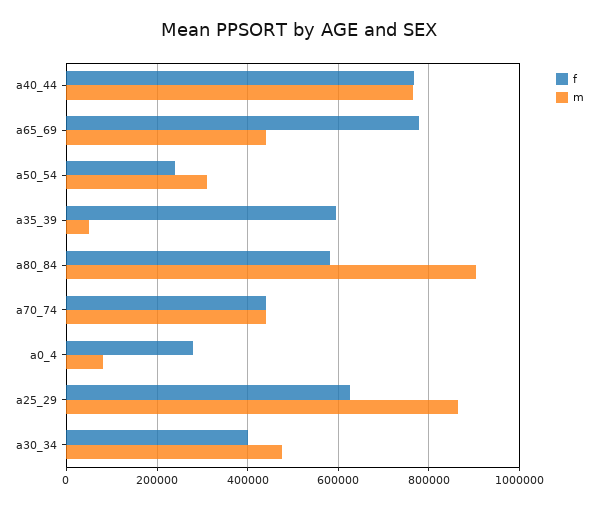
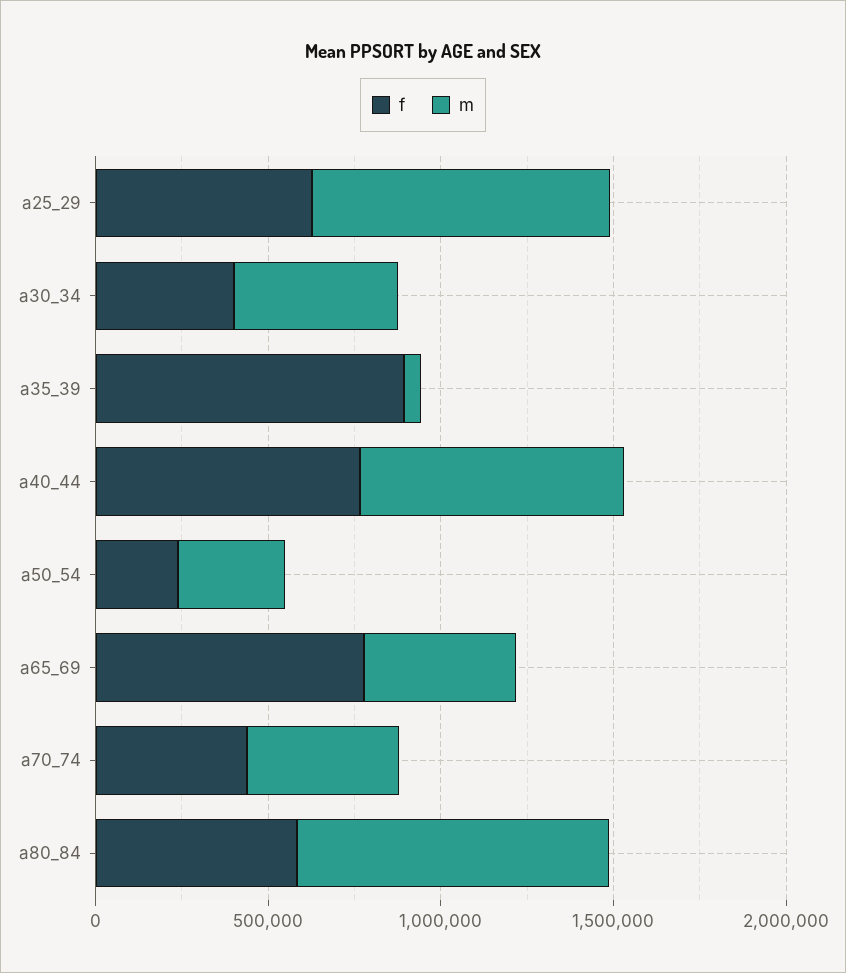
  {
    "f": {
      "a40_44": 760000,
      "a65_69": 780000,
      "a50_54": 240000,
-     "a35_39": 600000,
+     "a35_39": 900000,
      "a80_84": 580000,
      "a70_74": 440000,
-     "a0_4": 280000,
      "a25_29": 620000,
      "a30_34": 400000
    },
    "m": {
      "a40_44": 760000,
      "a65_69": 440000,
      "a50_54": 300000,
      "a35_39": 40000,
      "a80_84": 900000,
      "a70_74": 440000,
-     "a0_4": 80000,
      "a25_29": 860000,
      "a30_34": 480000
    }
  }

